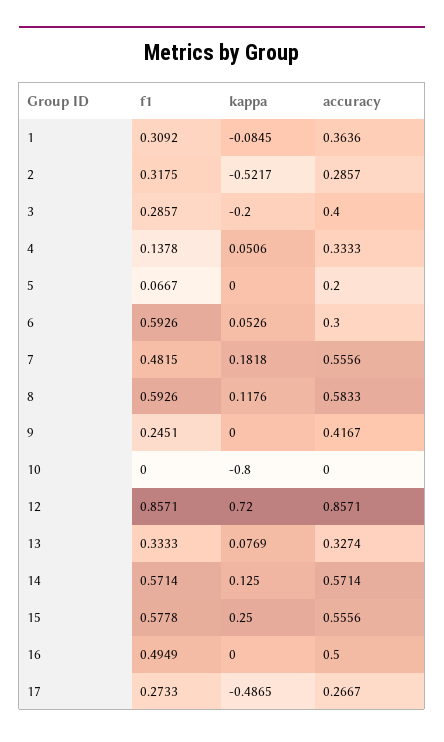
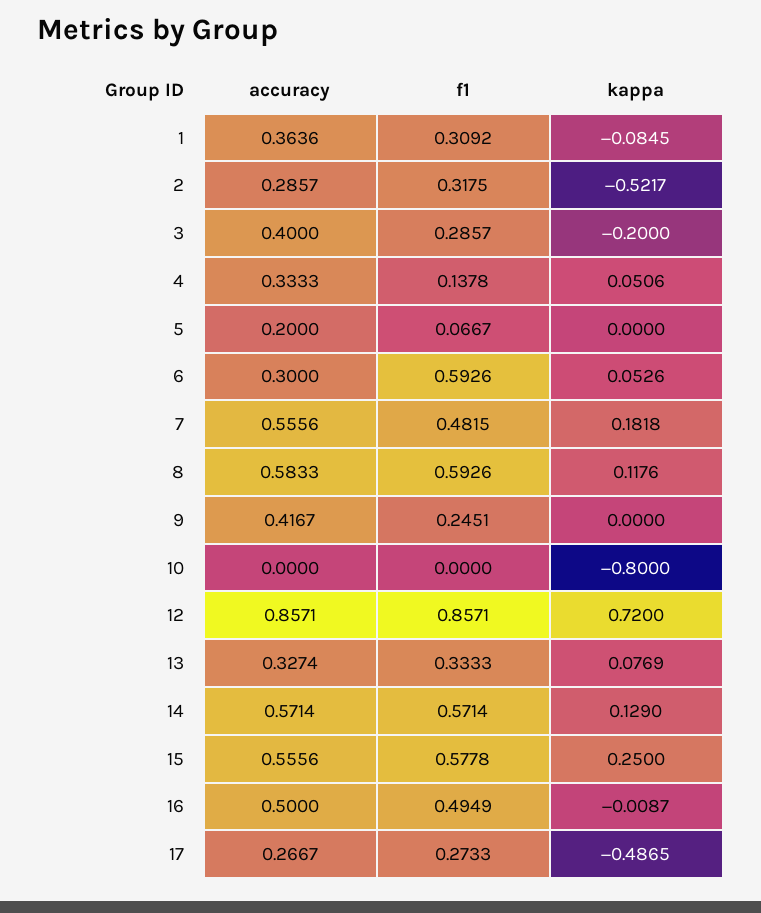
  {
    "f1": {
      "1": 0.3092,
      "2": 0.3175,
      "3": 0.2857,
      "4": 0.1378,
      "5": 0.0667,
      "6": 0.5926,
      "7": 0.4815,
      "8": 0.5926,
      "9": 0.2451,
      "10": 0,
      "12": 0.8571,
      "13": 0.3333,
      "14": 0.5714,
      "15": 0.5778,
      "16": 0.4949,
      "17": 0.2733
    },
    "kappa": {
      "1": -0.0845,
      "2": -0.5217,
      "3": -0.2,
      "4": 0.0506,
      "5": 0,
      "6": 0.0526,
      "7": 0.1818,
      "8": 0.1176,
      "9": 0,
      "10": -0.8,
      "12": 0.72,
      "13": 0.0769,
-     "14": 0.125,
+     "14": 0.129,
      "15": 0.25,
-     "16": 0,
+     "16": -0.0087,
      "17": -0.4865
    },
    "accuracy": {
      "1": 0.3636,
      "2": 0.2857,
      "3": 0.4,
      "4": 0.3333,
      "5": 0.2,
      "6": 0.3,
      "7": 0.5556,
      "8": 0.5833,
      "9": 0.4167,
      "10": 0,
      "12": 0.8571,
      "13": 0.3274,
      "14": 0.5714,
      "15": 0.5556,
      "16": 0.5,
      "17": 0.2667
    }
  }

